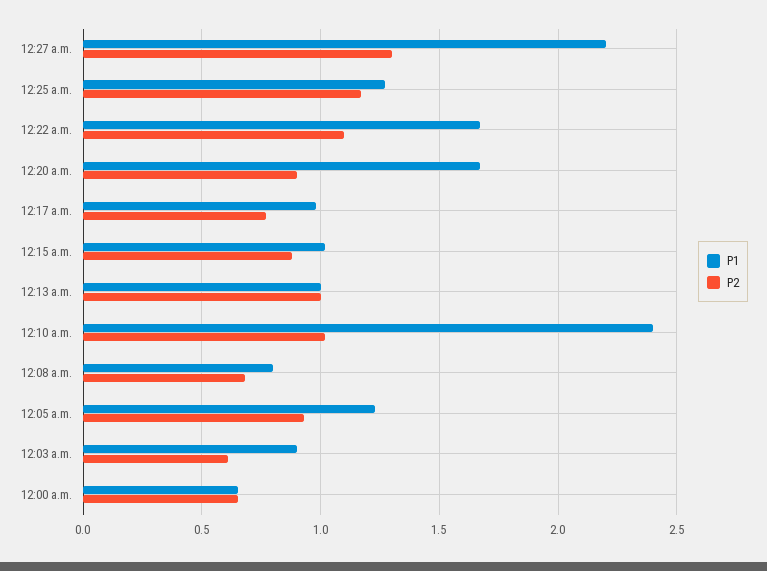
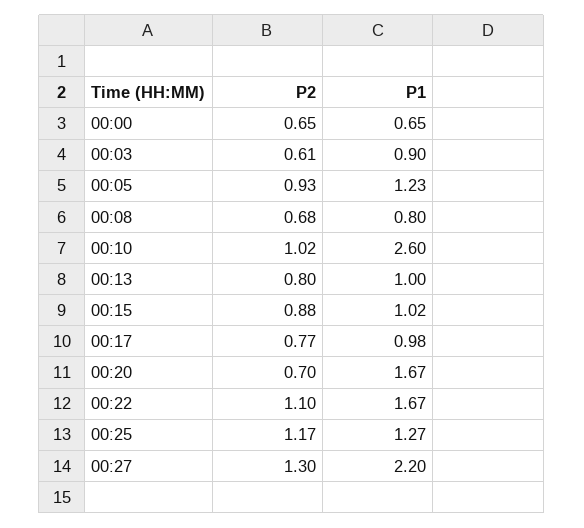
  {
    "P1": {
      "12:27 a.m.": 2.2,
      "12:25 a.m.": 1.27,
      "12:22 a.m.": 1.67,
      "12:20 a.m.": 1.67,
      "12:17 a.m.": 0.98,
      "12:15 a.m.": 1.02,
      "12:13 a.m.": 1,
-     "12:10 a.m.": 2.4,
+     "12:10 a.m.": 2.6,
      "12:08 a.m.": 0.8,
      "12:05 a.m.": 1.23,
      "12:03 a.m.": 0.9,
      "12:00 a.m.": 0.65
    },
    "P2": {
      "12:27 a.m.": 1.3,
      "12:25 a.m.": 1.17,
      "12:22 a.m.": 1.1,
-     "12:20 a.m.": 0.9,
+     "12:20 a.m.": 0.7,
      "12:17 a.m.": 0.77,
      "12:15 a.m.": 0.88,
-     "12:13 a.m.": 1,
+     "12:13 a.m.": 0.8,
      "12:10 a.m.": 1.02,
      "12:08 a.m.": 0.68,
      "12:05 a.m.": 0.93,
      "12:03 a.m.": 0.61,
      "12:00 a.m.": 0.65
    }
  }

